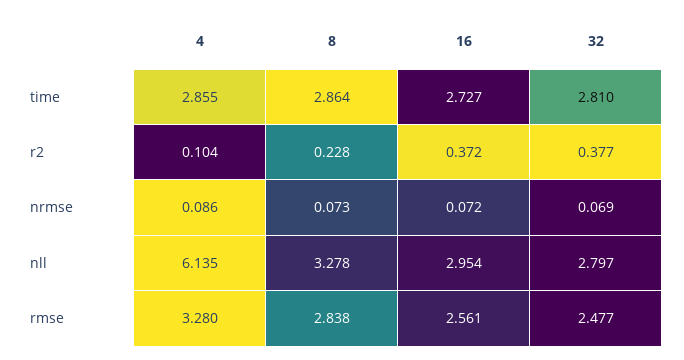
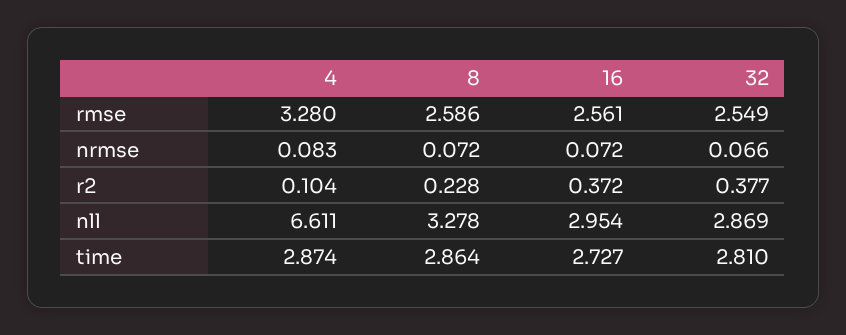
  {
    "4": {
-     "time": 2.855,
+     "time": 2.874,
      "r2": 0.104,
-     "nrmse": 0.086,
+     "nrmse": 0.083,
-     "nll": 6.135,
+     "nll": 6.611,
      "rmse": 3.28
    },
    "8": {
      "time": 2.864,
      "r2": 0.228,
-     "nrmse": 0.073,
+     "nrmse": 0.072,
      "nll": 3.278,
-     "rmse": 2.838
+     "rmse": 2.586
    },
    "16": {
      "time": 2.727,
      "r2": 0.372,
      "nrmse": 0.072,
      "nll": 2.954,
      "rmse": 2.561
    },
    "32": {
      "time": 2.81,
      "r2": 0.377,
-     "nrmse": 0.069,
+     "nrmse": 0.066,
-     "nll": 2.797,
+     "nll": 2.869,
-     "rmse": 2.477
+     "rmse": 2.549
    }
  }

